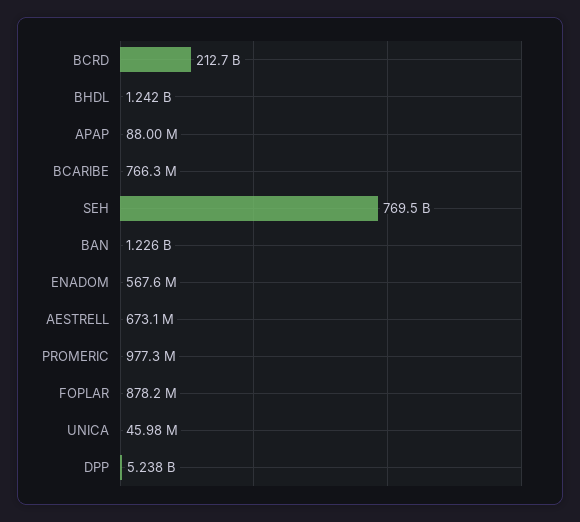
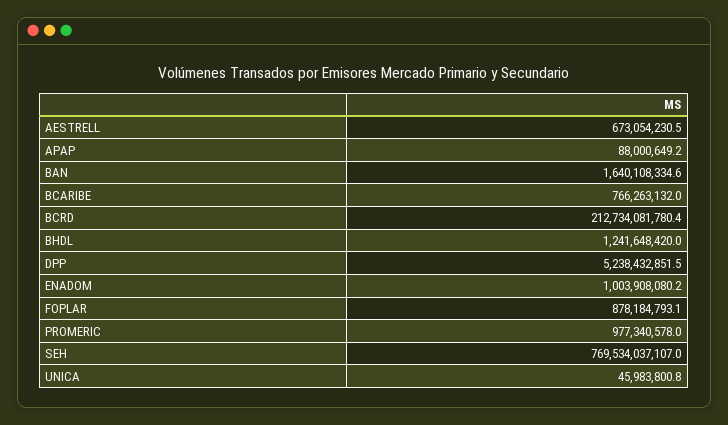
  {
    "BCRD": 212734081780.4,
    "BHDL": 1241648420,
    "APAP": 88000649.2,
    "BCARIBE": 766263132,
    "SEH": 769534037107,
-   "BAN": 1226000000,
+   "BAN": 1640108334.6,
-   "ENADOM": 567600000,
+   "ENADOM": 1003908080.2,
    "AESTRELL": 673054230.5,
    "PROMERIC": 977340578,
    "FOPLAR": 878184793.1,
    "UNICA": 45983800.8,
    "DPP": 5238432851.5
  }

